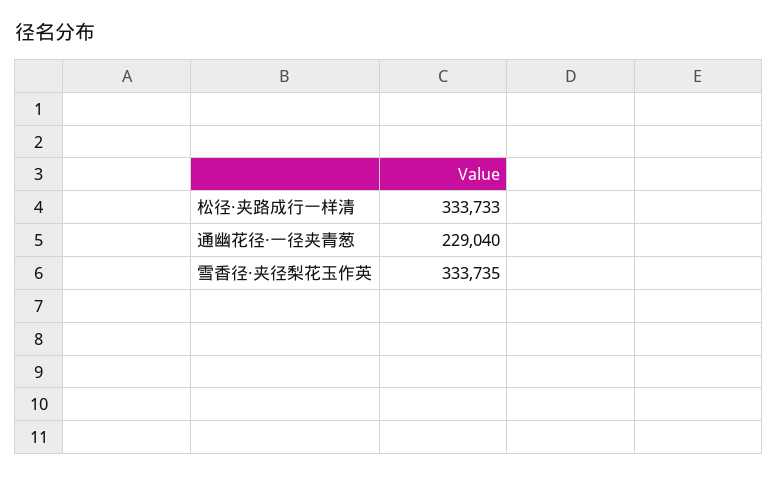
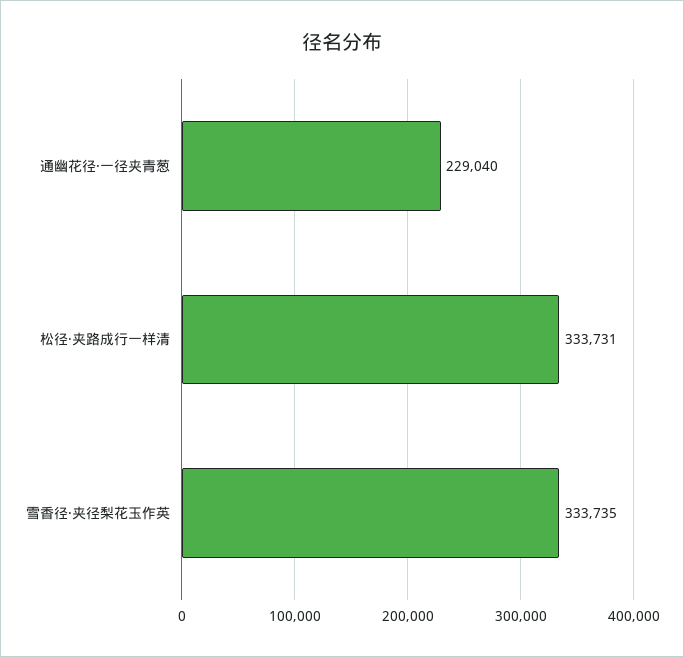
  {
-   "松径·夹路成行一样清": 333733,
+   "松径·夹路成行一样清": 333731,
    "通幽花径·一径夹青葱": 229040,
    "雪香径·夹径梨花玉作英": 333735
  }

